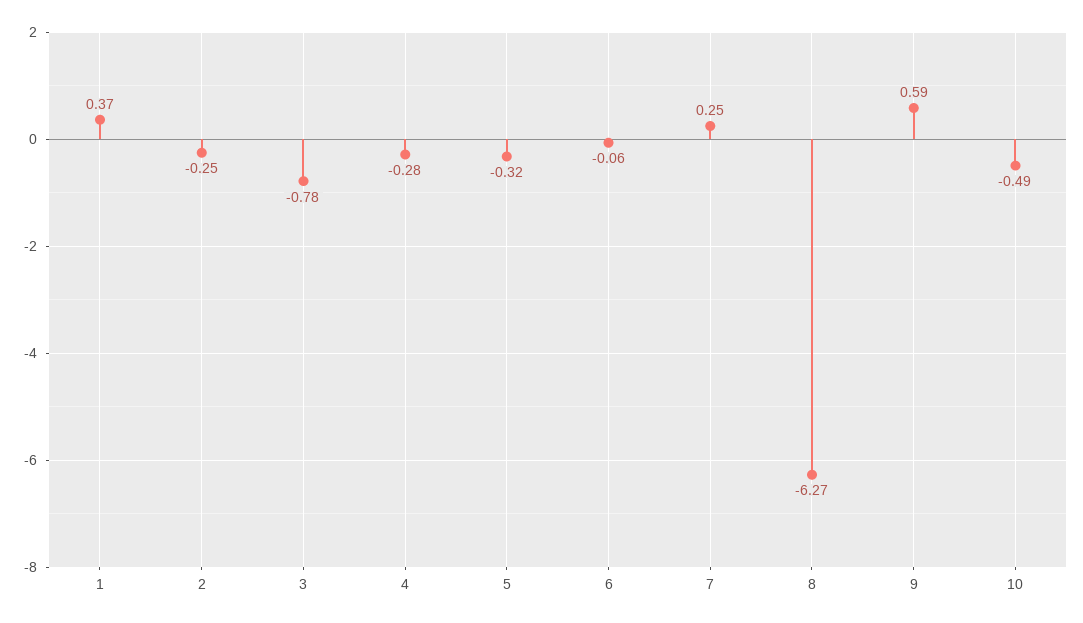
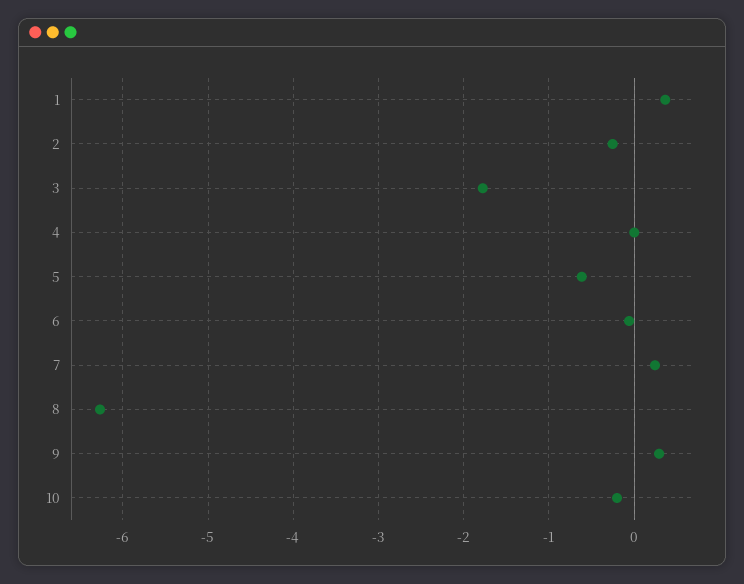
  {
    "1": 0.37,
    "2": -0.25,
-   "3": -0.78,
+   "3": -1.8,
-   "4": -0.28,
+   "4": 0,
-   "5": -0.32,
+   "5": -0.6,
    "6": -0.06,
    "7": 0.25,
    "8": -6.27,
-   "9": 0.59,
+   "9": 0.3,
-   "10": -0.49
+   "10": -0.2
  }

